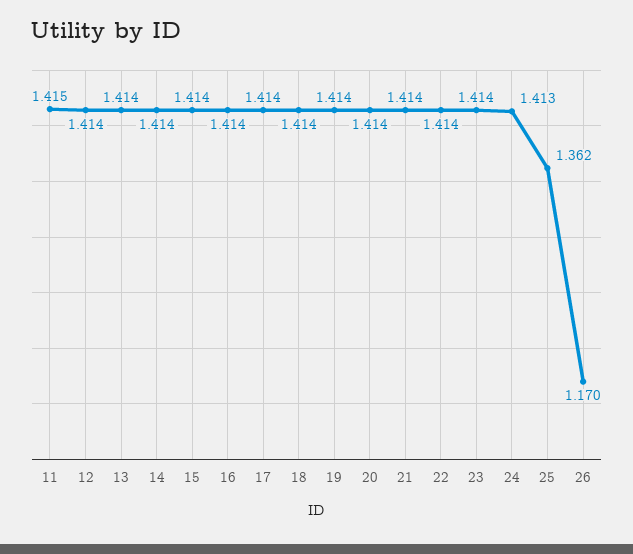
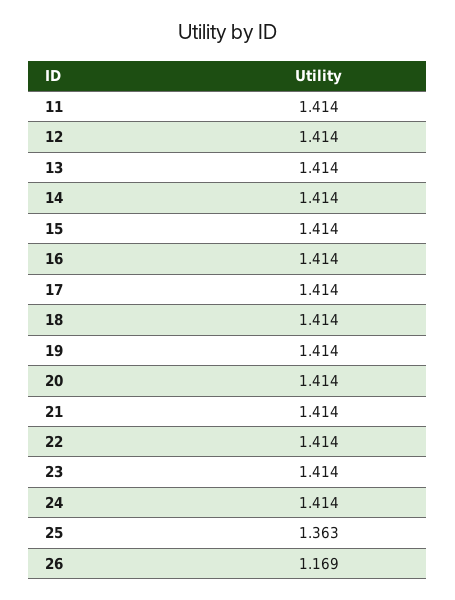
  {
-   "11": 1.415,
+   "11": 1.414,
    "12": 1.414,
    "13": 1.414,
    "14": 1.414,
    "15": 1.414,
    "16": 1.414,
    "17": 1.414,
    "18": 1.414,
    "19": 1.414,
    "20": 1.414,
    "21": 1.414,
    "22": 1.414,
    "23": 1.414,
-   "24": 1.413,
+   "24": 1.414,
-   "25": 1.362,
+   "25": 1.363,
-   "26": 1.17
+   "26": 1.169
  }

